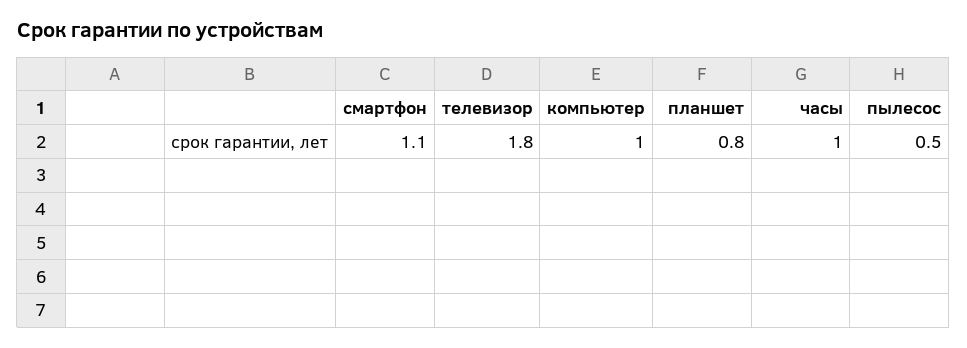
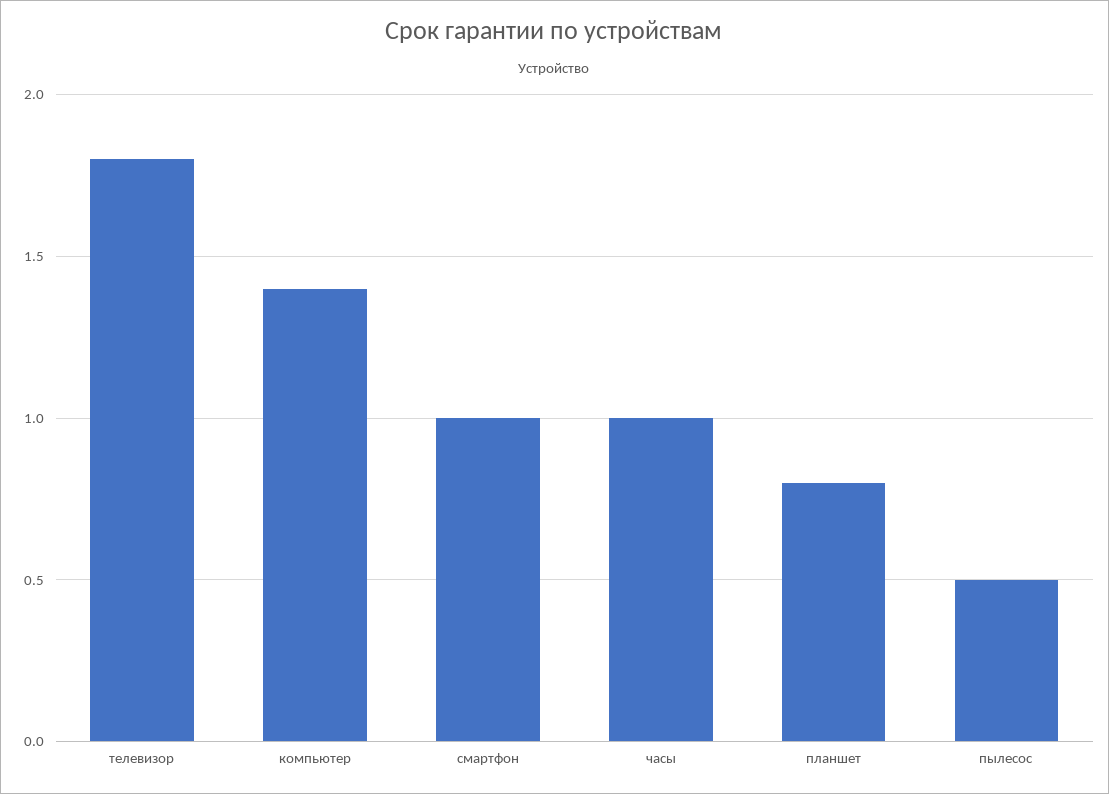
  {
-   "смартфон": 1.1,
+   "смартфон": 1,
    "телевизор": 1.8,
-   "компьютер": 1,
+   "компьютер": 1.4,
    "планшет": 0.8,
    "часы": 1,
    "пылесос": 0.5
  }

